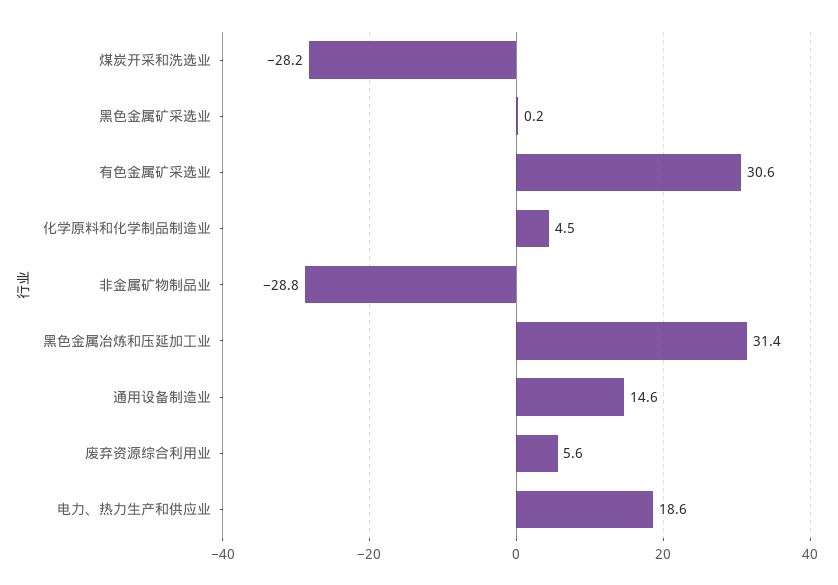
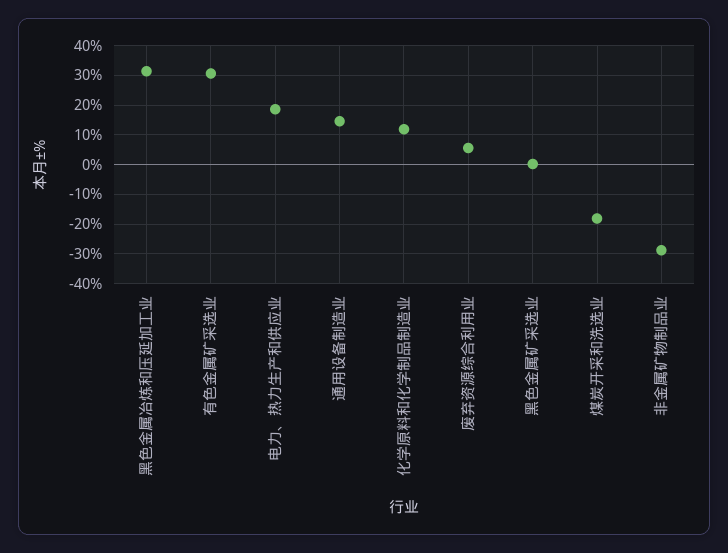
  {
-   "煤炭开采和洗选业": -28.2,
+   "煤炭开采和洗选业": -17.5,
    "黑色金属矿采选业": 0.2,
    "有色金属矿采选业": 30.6,
-   "化学原料和化学制品制造业": 4.5,
+   "化学原料和化学制品制造业": 12.5,
    "非金属矿物制品业": -28.8,
    "黑色金属冶炼和压延加工业": 31.4,
    "通用设备制造业": 14.6,
    "废弃资源综合利用业": 5.6,
    "电力、热力生产和供应业": 18.6
  }

